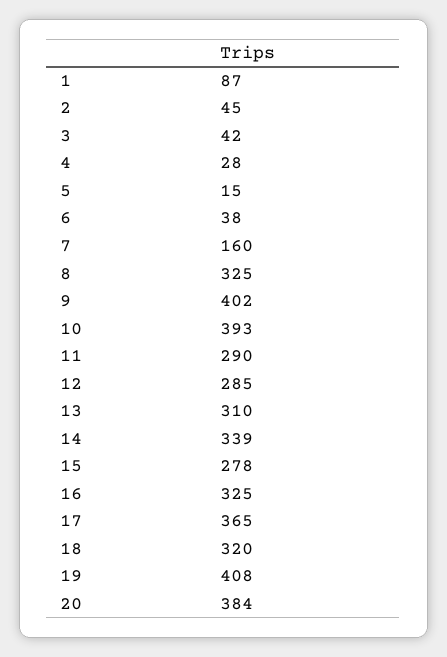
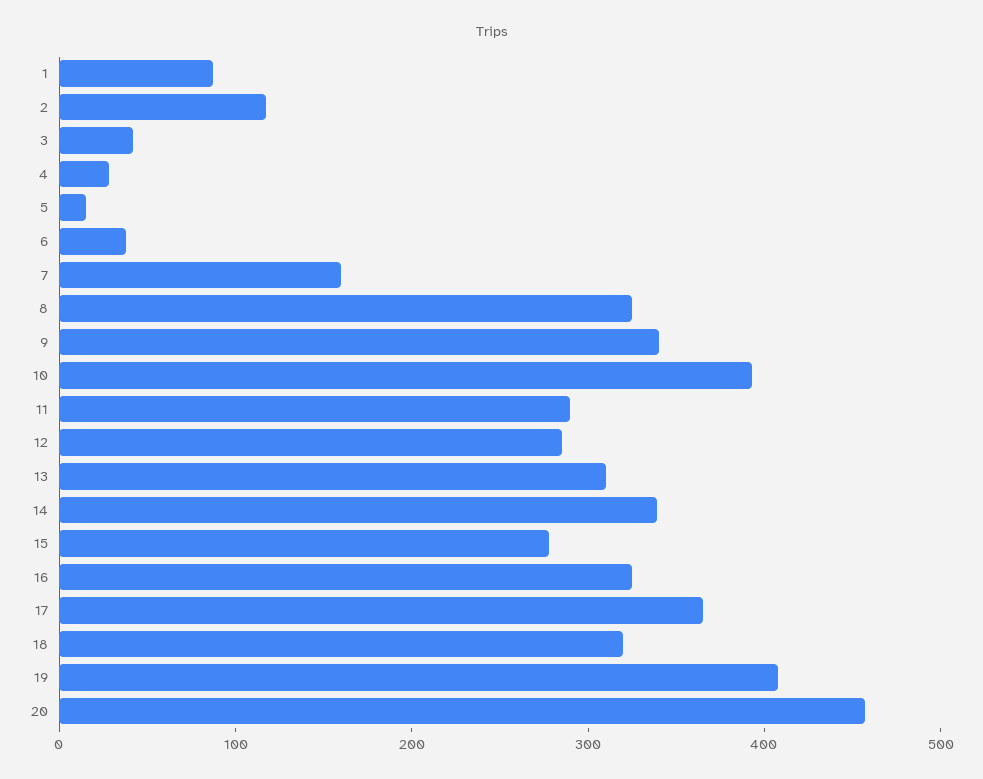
  {
    "1": 87,
-   "2": 45,
+   "2": 120,
    "3": 42,
    "4": 28,
    "5": 15,
    "6": 38,
    "7": 160,
    "8": 325,
-   "9": 402,
+   "9": 340,
    "10": 393,
    "11": 290,
    "12": 285,
    "13": 310,
    "14": 339,
    "15": 278,
    "16": 325,
    "17": 365,
    "18": 320,
    "19": 408,
-   "20": 384
+   "20": 460
  }

